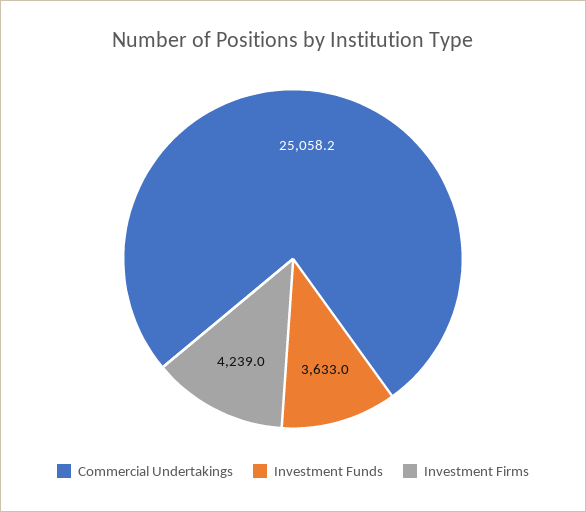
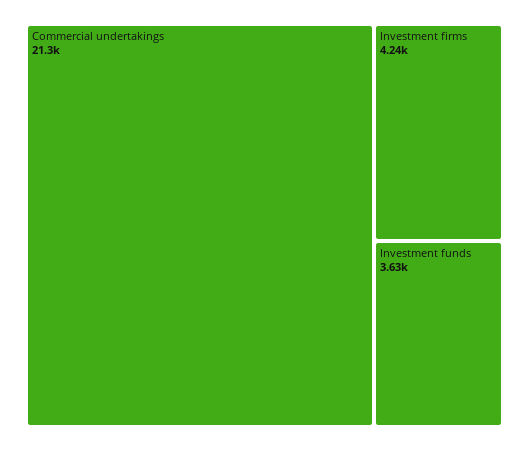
  {
-   "Commercial Undertakings": 25058.2,
+   "Commercial Undertakings": 21300,
    "Investment Funds": 3633,
    "Investment Firms": 4239
  }

